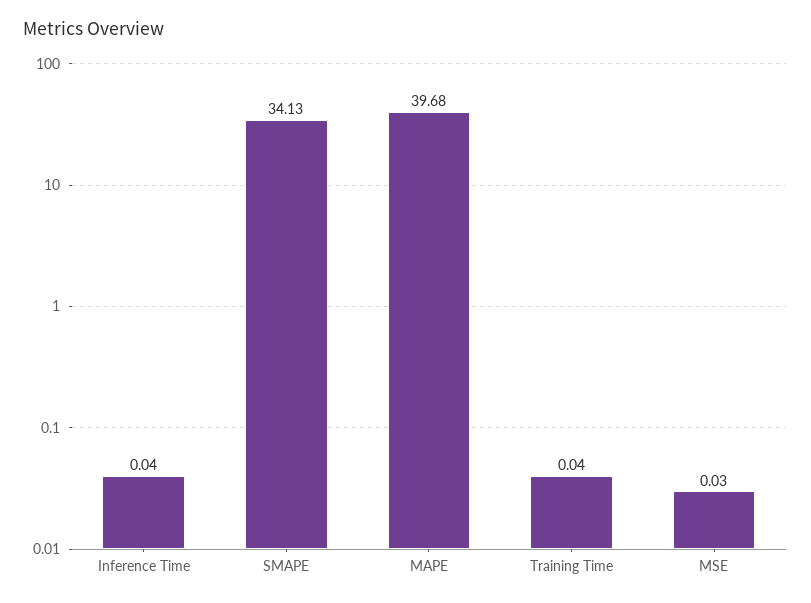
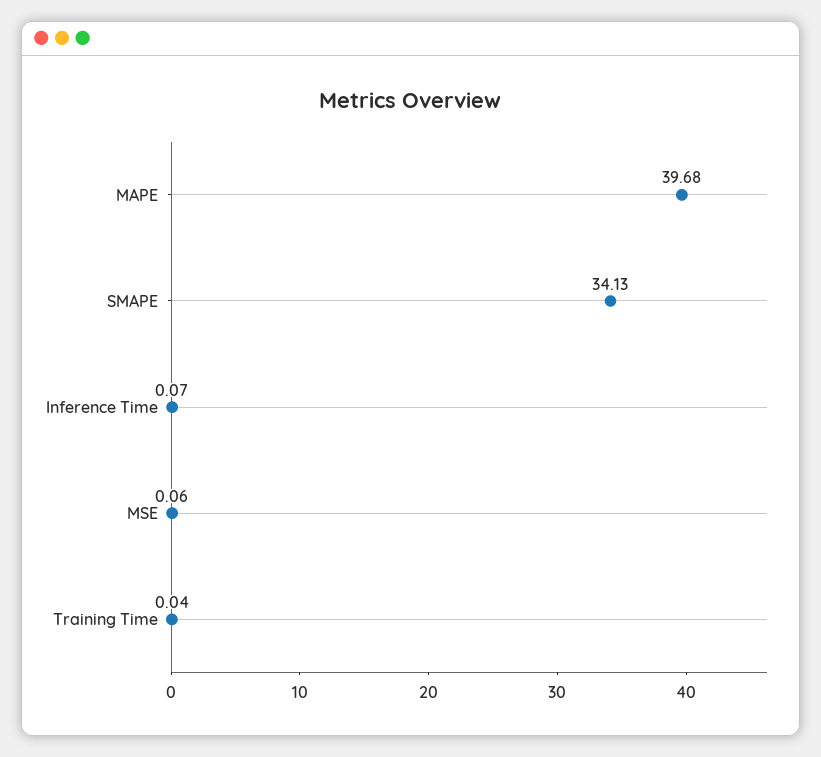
  {
-   "Inference Time": 0.04,
+   "Inference Time": 0.07,
    "SMAPE": 34.13,
    "MAPE": 39.68,
    "Training Time": 0.04,
-   "MSE": 0.03
+   "MSE": 0.06
  }

